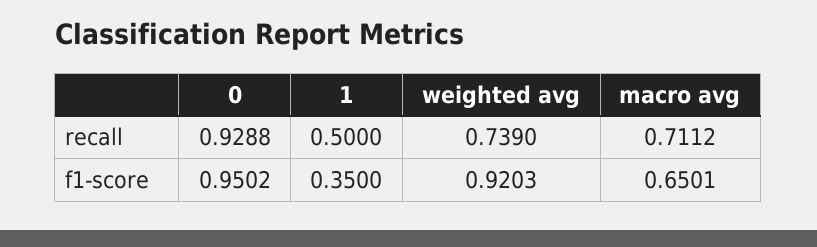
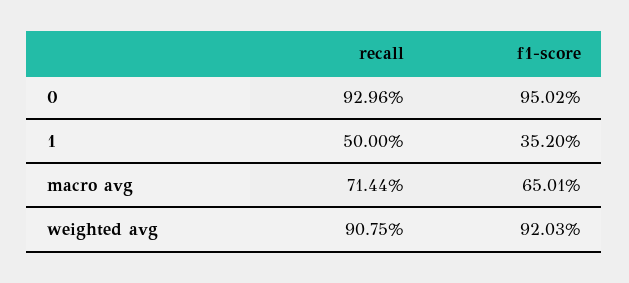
  {
    "0": {
-     "recall": 0.9288,
+     "recall": 0.9296,
      "f1-score": 0.9502
    },
    "1": {
      "recall": 0.5,
-     "f1-score": 0.35
+     "f1-score": 0.352
    },
    "weighted avg": {
-     "recall": 0.739,
+     "recall": 0.9075,
      "f1-score": 0.9203
    },
    "macro avg": {
-     "recall": 0.7112,
+     "recall": 0.7144,
      "f1-score": 0.6501
    }
  }

